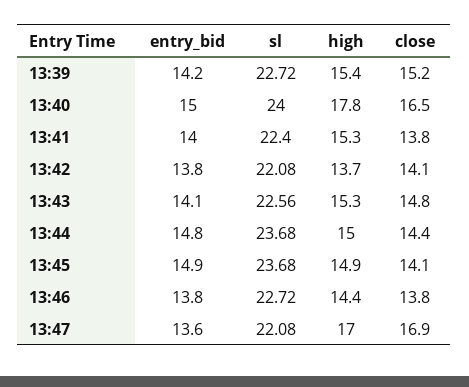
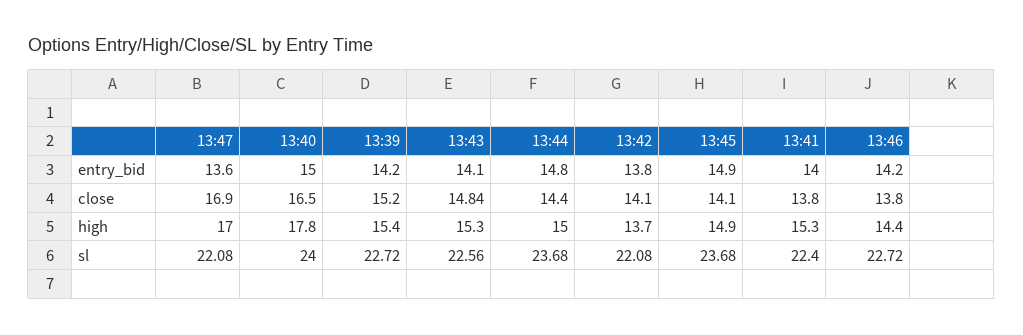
  {
    "entry_bid": {
      "13:39": 14.2,
      "13:40": 15,
      "13:41": 14,
      "13:42": 13.8,
      "13:43": 14.1,
      "13:44": 14.8,
      "13:45": 14.9,
-     "13:46": 13.8,
+     "13:46": 14.2,
      "13:47": 13.6
    },
    "sl": {
      "13:39": 22.72,
      "13:40": 24,
      "13:41": 22.4,
      "13:42": 22.08,
      "13:43": 22.56,
      "13:44": 23.68,
      "13:45": 23.68,
      "13:46": 22.72,
      "13:47": 22.08
    },
    "high": {
      "13:39": 15.4,
      "13:40": 17.8,
      "13:41": 15.3,
      "13:42": 13.7,
      "13:43": 15.3,
      "13:44": 15,
      "13:45": 14.9,
      "13:46": 14.4,
      "13:47": 17
    },
    "close": {
      "13:39": 15.2,
      "13:40": 16.5,
      "13:41": 13.8,
      "13:42": 14.1,
      "13:43": 14.84,
      "13:44": 14.4,
      "13:45": 14.1,
      "13:46": 13.8,
      "13:47": 16.9
    }
  }

